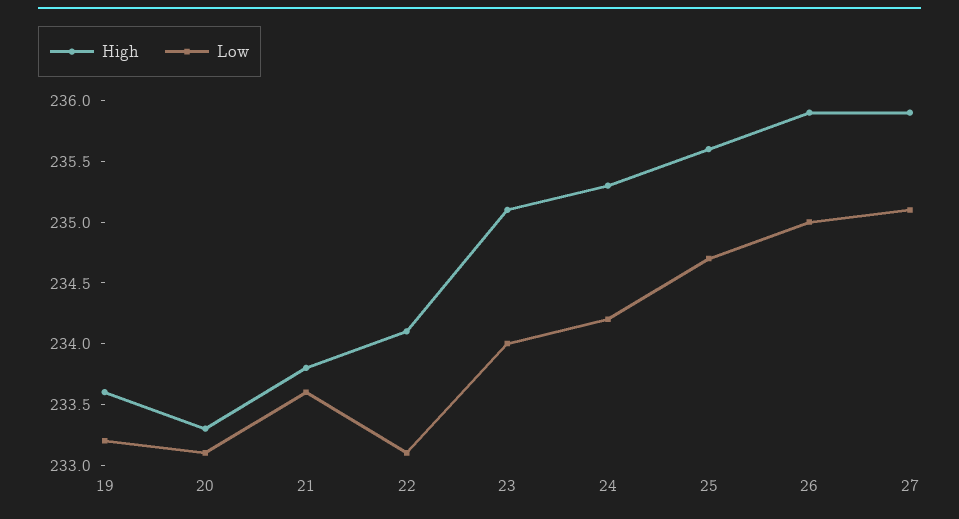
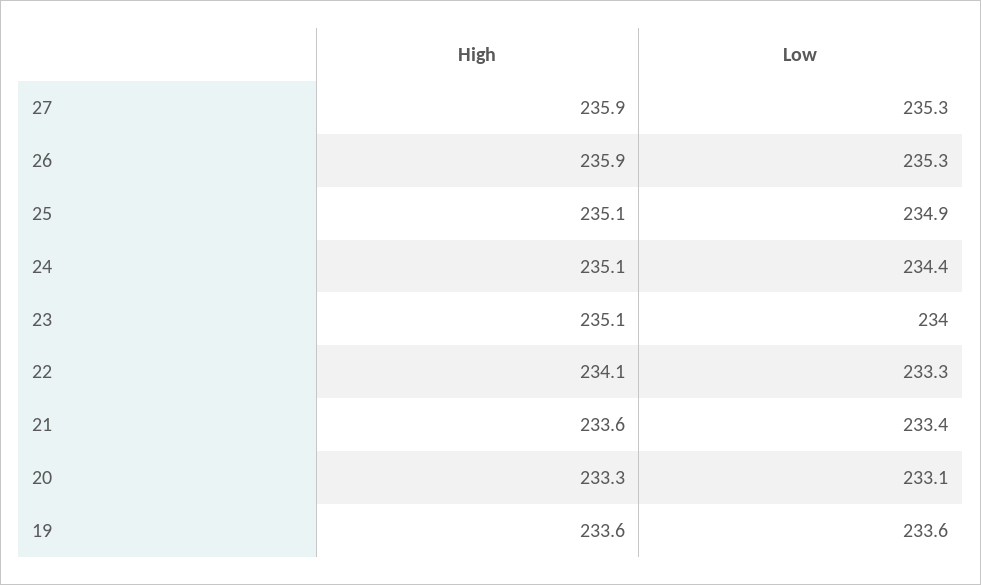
  {
    "High": {
      "19": 233.6,
      "20": 233.3,
-     "21": 233.8,
+     "21": 233.6,
      "22": 234.1,
      "23": 235.1,
-     "24": 235.3,
+     "24": 235.1,
-     "25": 235.6,
+     "25": 235.1,
      "26": 235.9,
      "27": 235.9
    },
    "Low": {
-     "19": 233.2,
+     "19": 233.6,
      "20": 233.1,
-     "21": 233.6,
+     "21": 233.4,
-     "22": 233.1,
+     "22": 233.3,
      "23": 234,
-     "24": 234.2,
+     "24": 234.4,
-     "25": 234.7,
+     "25": 234.9,
-     "26": 235,
+     "26": 235.3,
-     "27": 235.1
+     "27": 235.3
    }
  }

